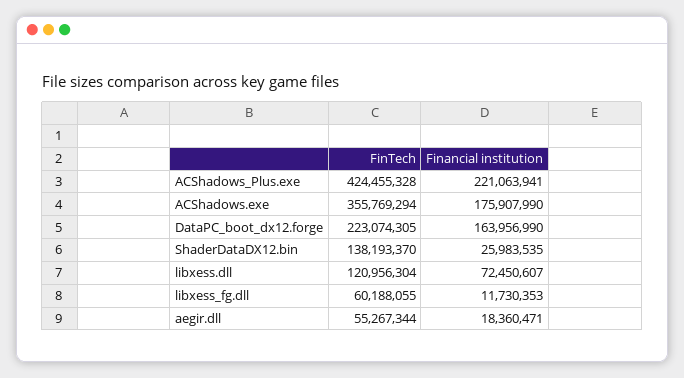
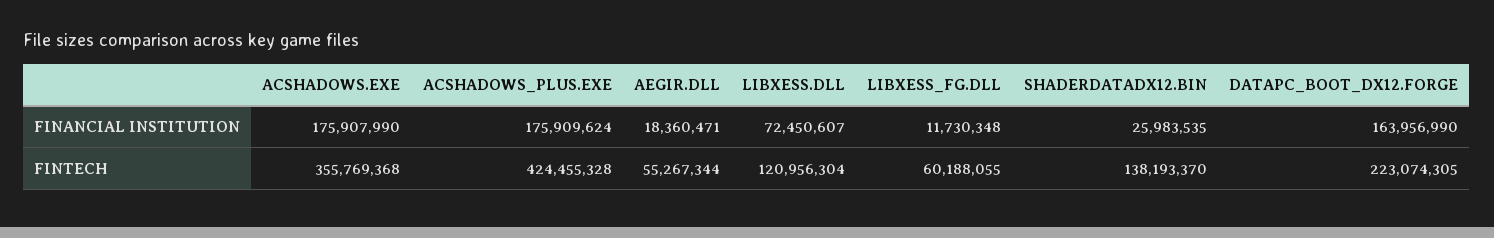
  {
    "FinTech": {
      "ACShadows_Plus.exe": 424455328,
-     "ACShadows.exe": 355769294,
+     "ACShadows.exe": 355769368,
      "DataPC_boot_dx12.forge": 223074305,
      "ShaderDataDX12.bin": 138193370,
      "libxess.dll": 120956304,
      "libxess_fg.dll": 60188055,
      "aegir.dll": 55267344
    },
    "Financial institution": {
-     "ACShadows_Plus.exe": 221063941,
+     "ACShadows_Plus.exe": 175909624,
      "ACShadows.exe": 175907990,
      "DataPC_boot_dx12.forge": 163956990,
      "ShaderDataDX12.bin": 25983535,
      "libxess.dll": 72450607,
-     "libxess_fg.dll": 11730353,
+     "libxess_fg.dll": 11730348,
      "aegir.dll": 18360471
    }
  }

